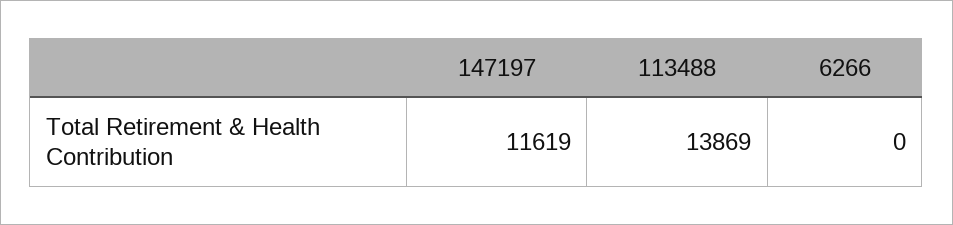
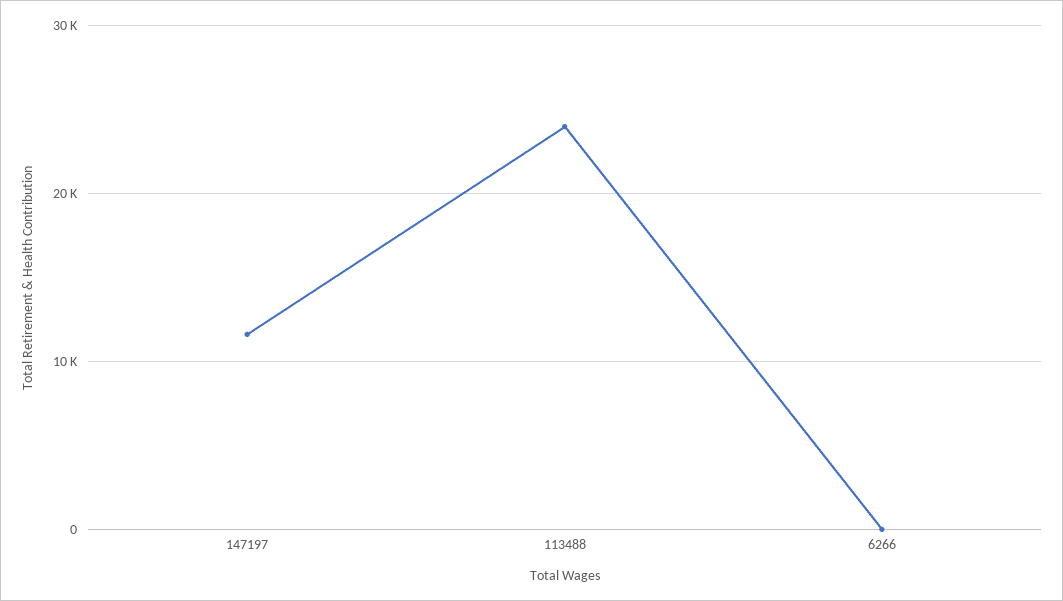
  {
    "147197": 11619,
-   "113488": 13869,
+   "113488": 24000,
    "6266": 0
  }

